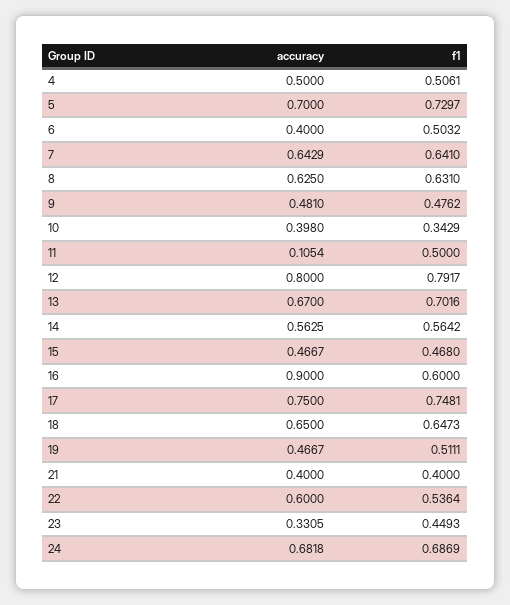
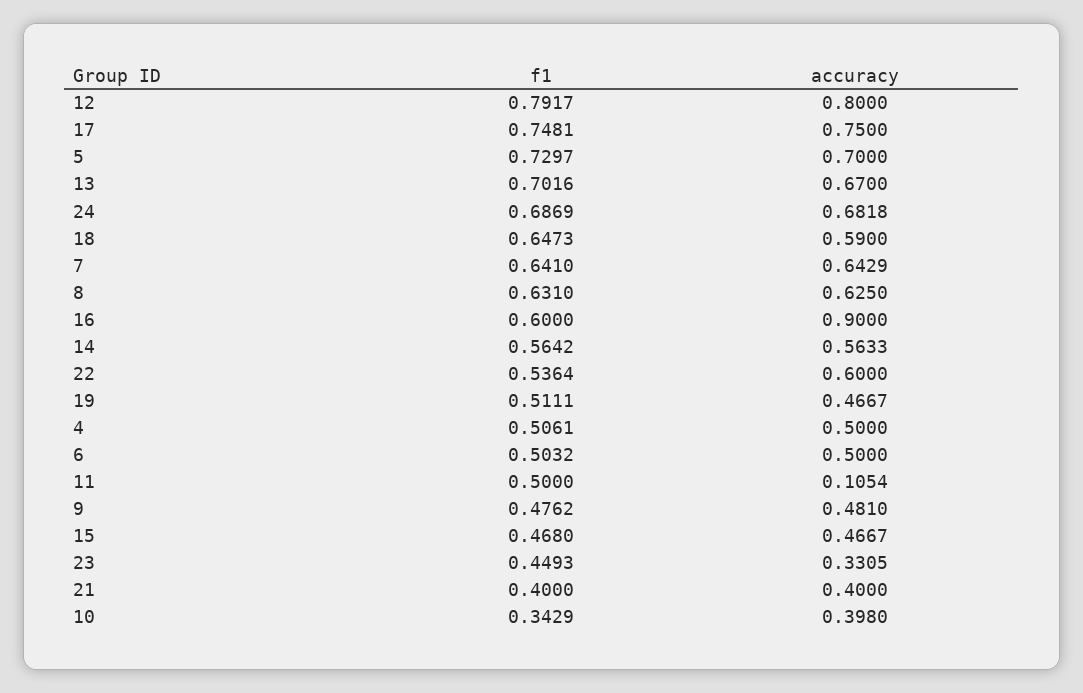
  {
    "accuracy": {
      "4": 0.5,
      "5": 0.7,
-     "6": 0.4,
+     "6": 0.5,
      "7": 0.6429,
      "8": 0.625,
      "9": 0.481,
      "10": 0.398,
      "11": 0.1054,
      "12": 0.8,
      "13": 0.67,
-     "14": 0.5625,
+     "14": 0.5633,
      "15": 0.4667,
      "16": 0.9,
      "17": 0.75,
-     "18": 0.65,
+     "18": 0.59,
      "19": 0.4667,
      "21": 0.4,
      "22": 0.6,
      "23": 0.3305,
      "24": 0.6818
    },
    "f1": {
      "4": 0.5061,
      "5": 0.7297,
      "6": 0.5032,
      "7": 0.641,
      "8": 0.631,
      "9": 0.4762,
      "10": 0.3429,
      "11": 0.5,
      "12": 0.7917,
      "13": 0.7016,
      "14": 0.5642,
      "15": 0.468,
      "16": 0.6,
      "17": 0.7481,
      "18": 0.6473,
      "19": 0.5111,
      "21": 0.4,
      "22": 0.5364,
      "23": 0.4493,
      "24": 0.6869
    }
  }

